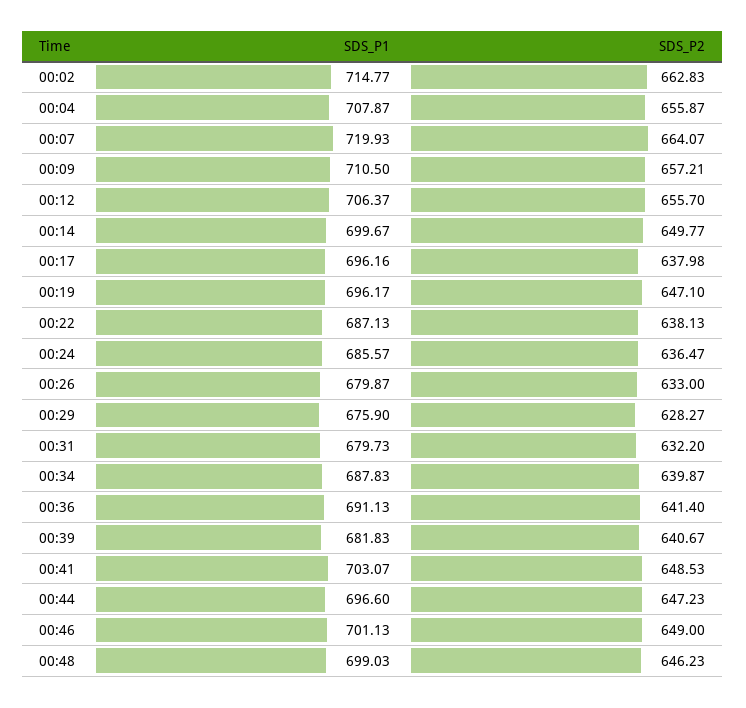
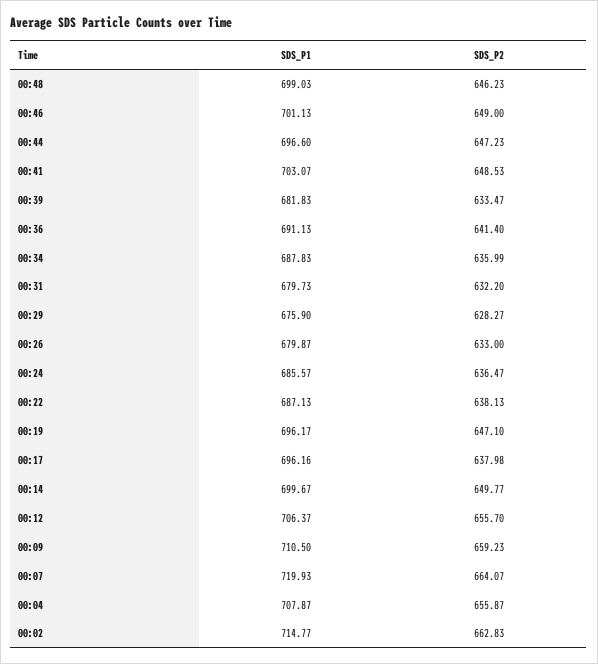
  {
    "SDS_P1": {
      "00:02": 714.77,
      "00:04": 707.87,
      "00:07": 719.93,
      "00:09": 710.5,
      "00:12": 706.37,
      "00:14": 699.67,
      "00:17": 696.16,
      "00:19": 696.17,
      "00:22": 687.13,
      "00:24": 685.57,
      "00:26": 679.87,
      "00:29": 675.9,
      "00:31": 679.73,
      "00:34": 687.83,
      "00:36": 691.13,
      "00:39": 681.83,
      "00:41": 703.07,
      "00:44": 696.6,
      "00:46": 701.13,
      "00:48": 699.03
    },
    "SDS_P2": {
      "00:02": 662.83,
      "00:04": 655.87,
      "00:07": 664.07,
-     "00:09": 657.21,
+     "00:09": 659.23,
      "00:12": 655.7,
      "00:14": 649.77,
      "00:17": 637.98,
      "00:19": 647.1,
      "00:22": 638.13,
      "00:24": 636.47,
      "00:26": 633,
      "00:29": 628.27,
      "00:31": 632.2,
-     "00:34": 639.87,
+     "00:34": 635.99,
      "00:36": 641.4,
-     "00:39": 640.67,
+     "00:39": 633.47,
      "00:41": 648.53,
      "00:44": 647.23,
      "00:46": 649,
      "00:48": 646.23
    }
  }

